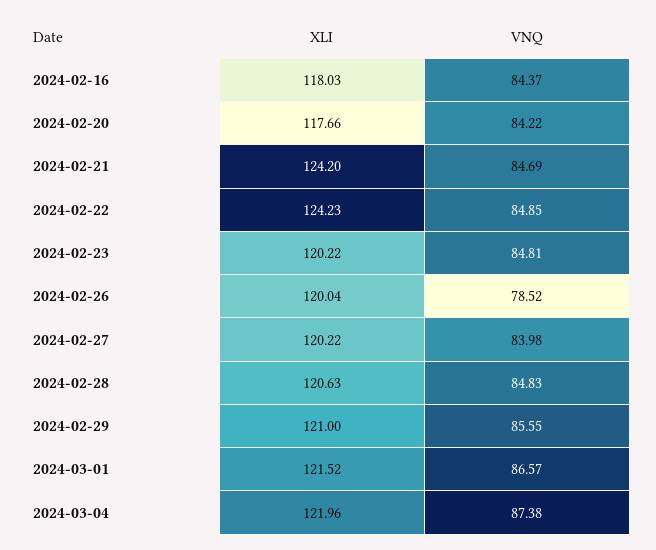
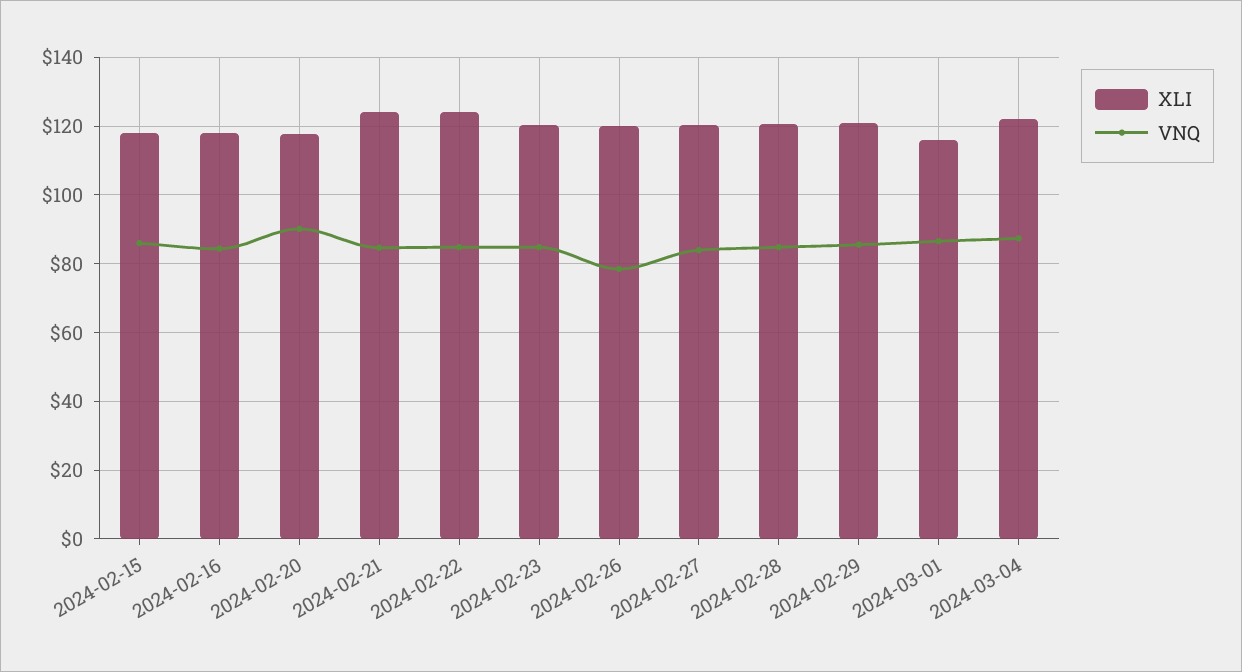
  {
    "XLI": {
      "2024-02-16": 118.03,
      "2024-02-20": 117.66,
      "2024-02-21": 124.2,
      "2024-02-22": 124.23,
      "2024-02-23": 120.22,
      "2024-02-26": 120.04,
      "2024-02-27": 120.22,
      "2024-02-28": 120.63,
      "2024-02-29": 121,
-     "2024-03-01": 121.52,
+     "2024-03-01": 116,
-     "2024-03-04": 121.96
+     "2024-03-04": 121.96,
+     "2024-02-15": 118
    },
    "VNQ": {
      "2024-02-16": 84.37,
-     "2024-02-20": 84.22,
+     "2024-02-20": 90,
      "2024-02-21": 84.69,
      "2024-02-22": 84.85,
      "2024-02-23": 84.81,
      "2024-02-26": 78.52,
      "2024-02-27": 83.98,
      "2024-02-28": 84.83,
      "2024-02-29": 85.55,
      "2024-03-01": 86.57,
-     "2024-03-04": 87.38
+     "2024-03-04": 87.38,
+     "2024-02-15": 86
    }
  }

